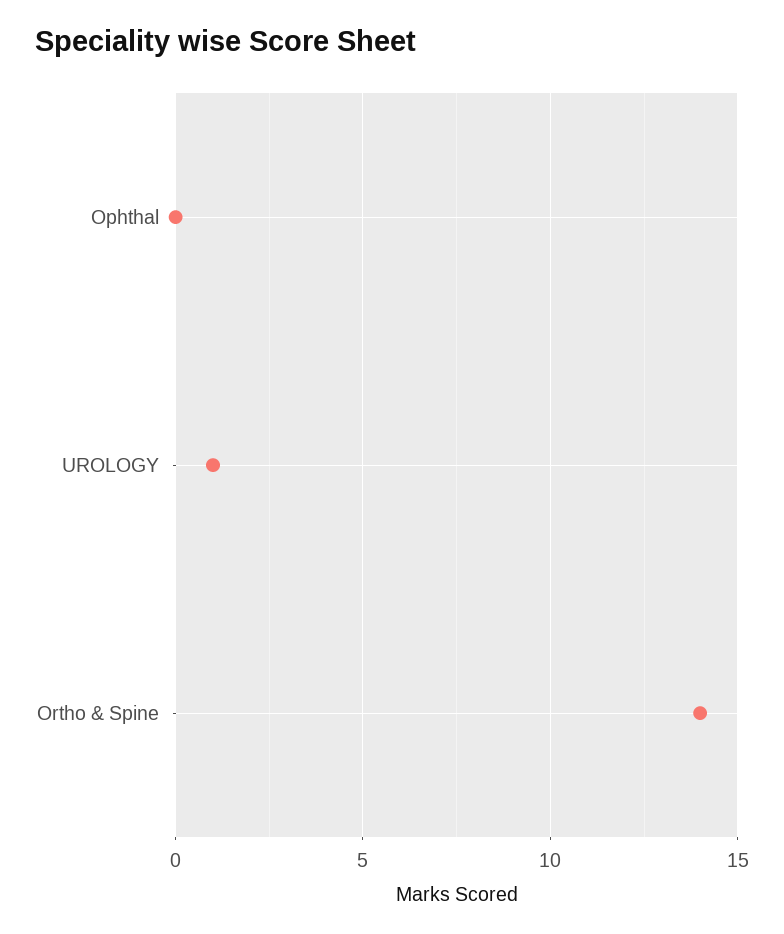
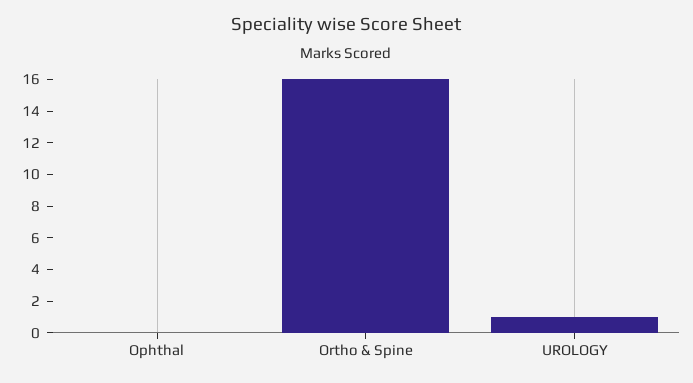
  {
    "Ophthal": 0,
    "UROLOGY": 1,
-   "Ortho & Spine": 14
+   "Ortho & Spine": 16
  }

